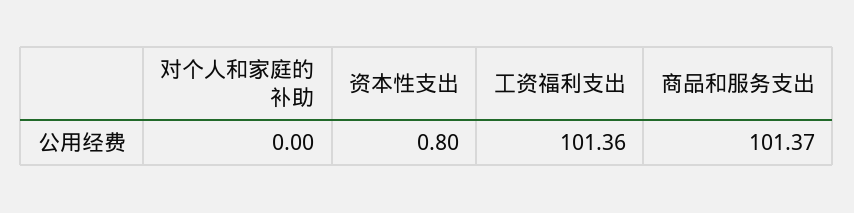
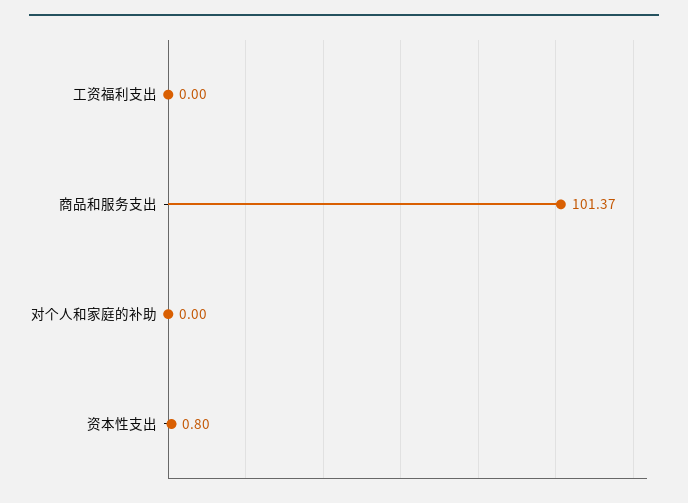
  {
    "对个人和家庭的补助": 0,
    "资本性支出": 0.8,
-   "工资福利支出": 101.36,
+   "工资福利支出": 0,
    "商品和服务支出": 101.37
  }

